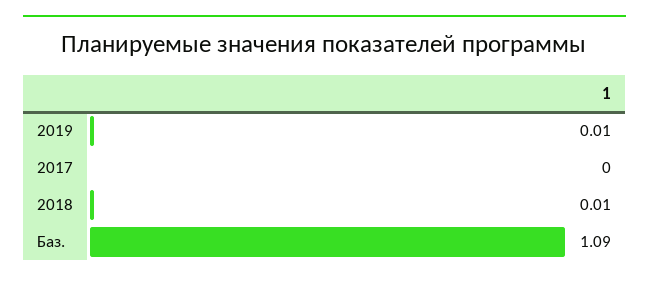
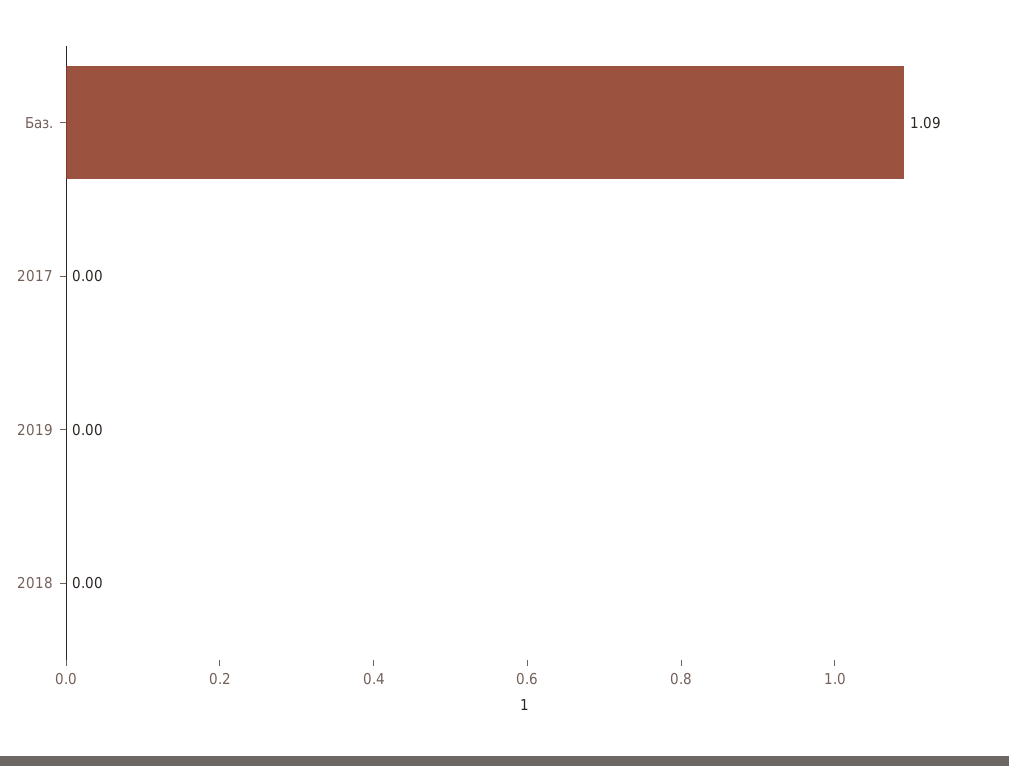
  {
-   "2019": 0.01,
+   "2019": 0,
    "2017": 0,
-   "2018": 0.01,
+   "2018": 0,
    "Баз.": 1.09
  }

